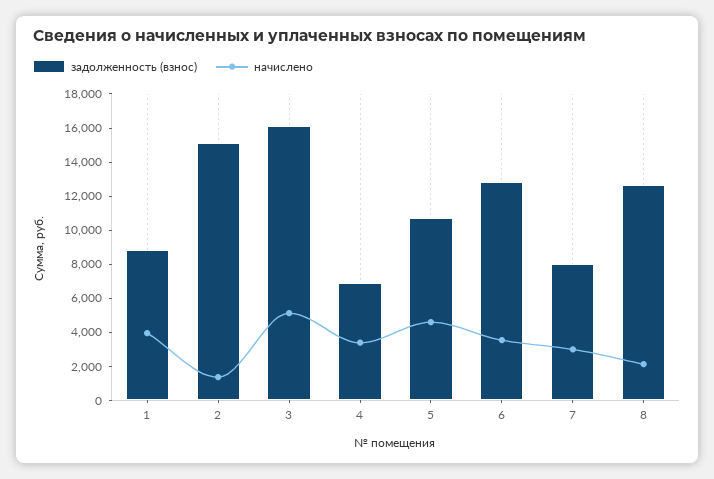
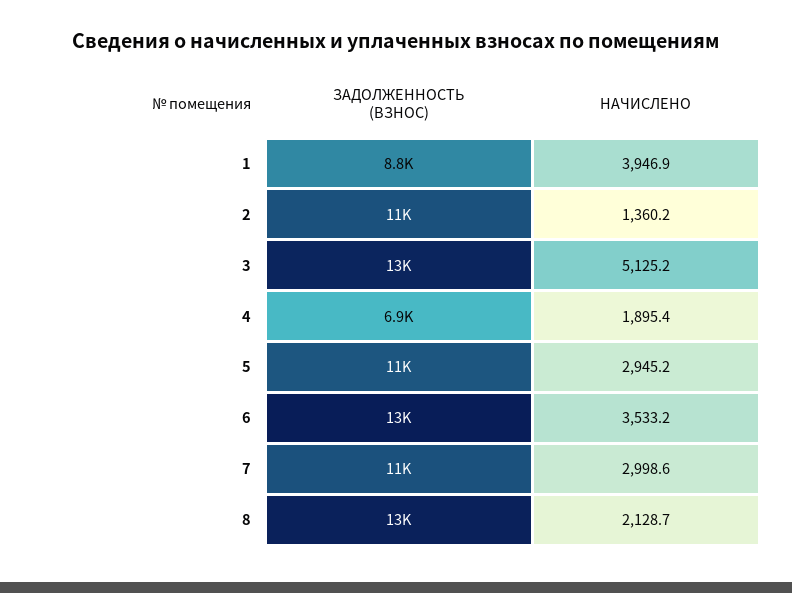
  {
    "задолженность (взнос)": {
      "1": 8800,
-     "2": 15000,
+     "2": 11000,
-     "3": 16000,
+     "3": 13000,
      "4": 6900,
      "5": 11000,
      "6": 13000,
-     "7": 8000,
+     "7": 11000,
      "8": 13000
    },
    "начислено": {
      "1": 3946.9,
      "2": 1360.2,
      "3": 5125.2,
-     "4": 3500,
+     "4": 1895.4,
-     "5": 4500,
+     "5": 2945.2,
      "6": 3533.2,
      "7": 2998.6,
      "8": 2128.7
    }
  }

